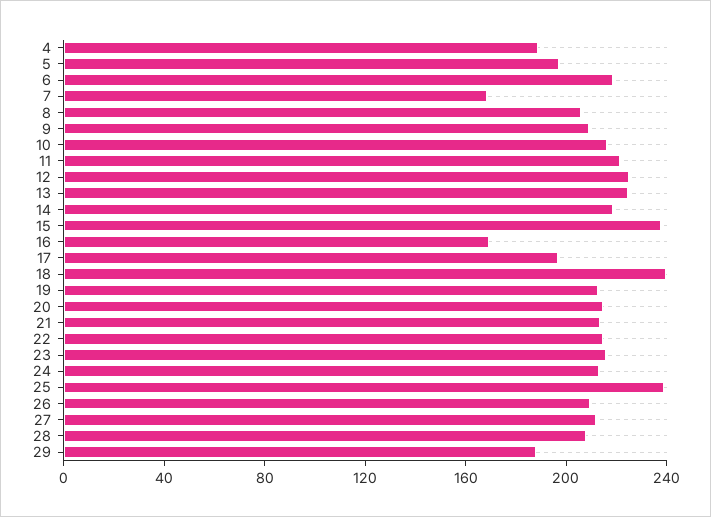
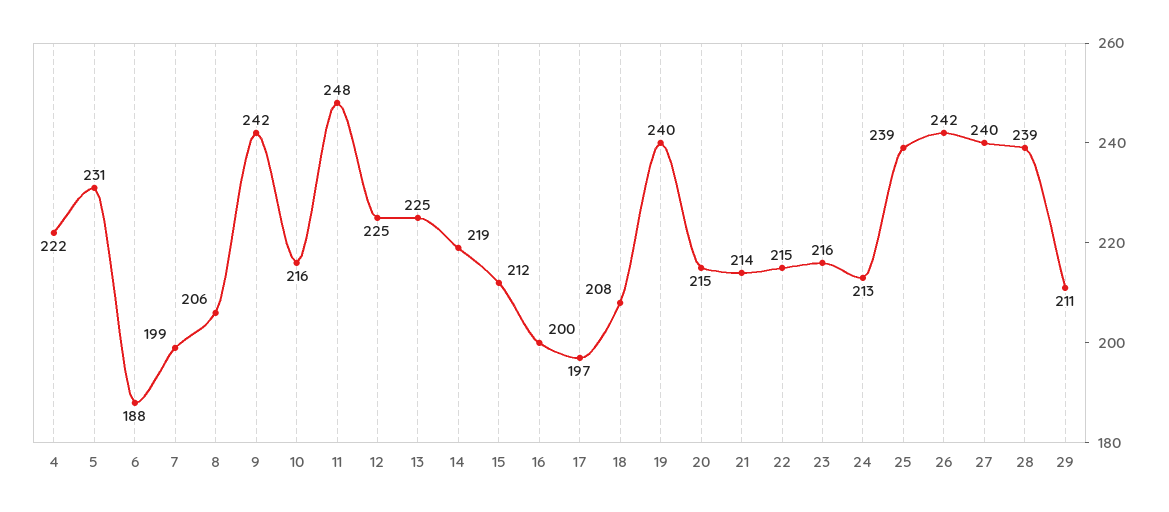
  {
-   "4": 190,
+   "4": 222,
-   "5": 200,
+   "5": 231,
-   "6": 220,
+   "6": 188,
-   "7": 170,
+   "7": 199,
    "8": 206,
-   "9": 210,
+   "9": 242,
    "10": 216,
-   "11": 220,
+   "11": 248,
    "12": 225,
    "13": 225,
    "14": 219,
-   "15": 240,
+   "15": 212,
-   "16": 170,
+   "16": 200,
    "17": 197,
-   "18": 240,
+   "18": 208,
-   "19": 210,
+   "19": 240,
    "20": 215,
    "21": 214,
    "22": 215,
    "23": 216,
    "24": 213,
    "25": 239,
-   "26": 210,
+   "26": 242,
-   "27": 210,
+   "27": 240,
-   "28": 210,
+   "28": 239,
-   "29": 190
+   "29": 211
  }

